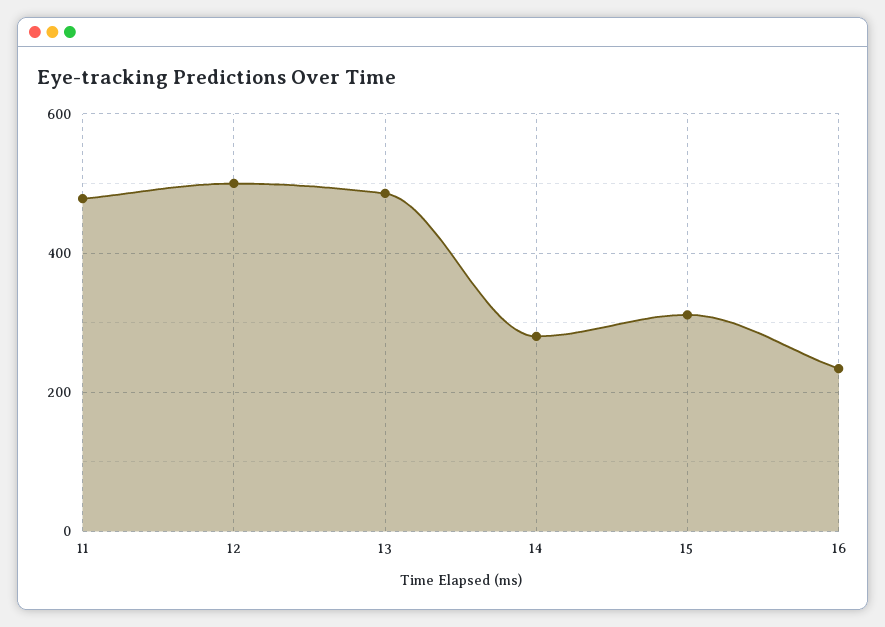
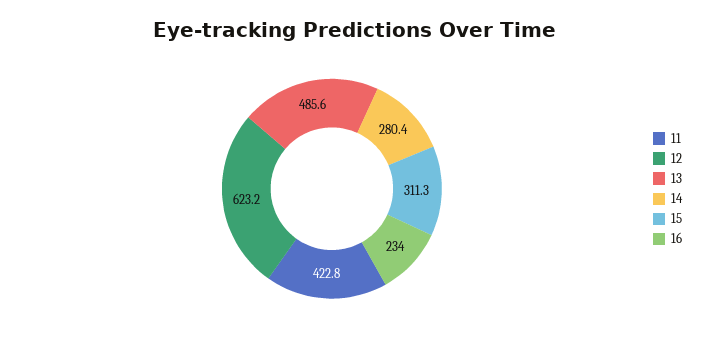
  {
-   "11": 480,
+   "11": 422.8,
-   "12": 500,
+   "12": 623.2,
    "13": 485.6,
    "14": 280.4,
    "15": 311.3,
    "16": 234
  }

